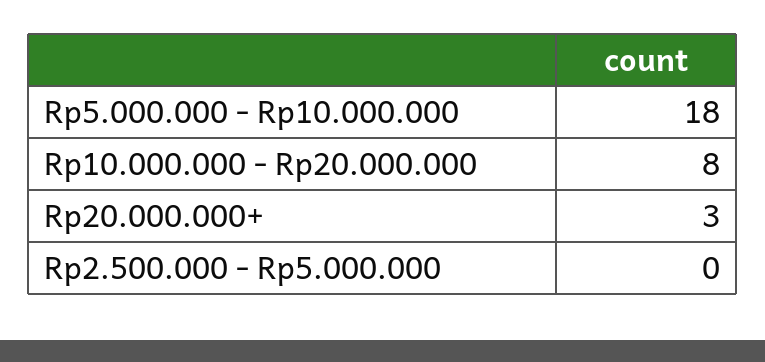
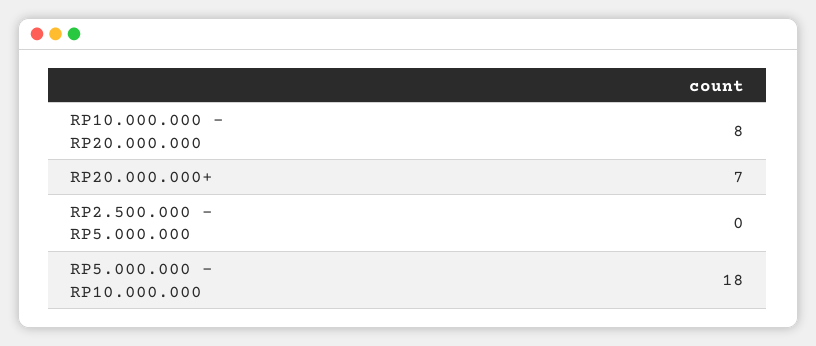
  {
    "Rp5.000.000 - Rp10.000.000": 18,
    "Rp10.000.000 - Rp20.000.000": 8,
-   "Rp20.000.000+": 3,
+   "Rp20.000.000+": 7,
    "Rp2.500.000 - Rp5.000.000": 0
  }

